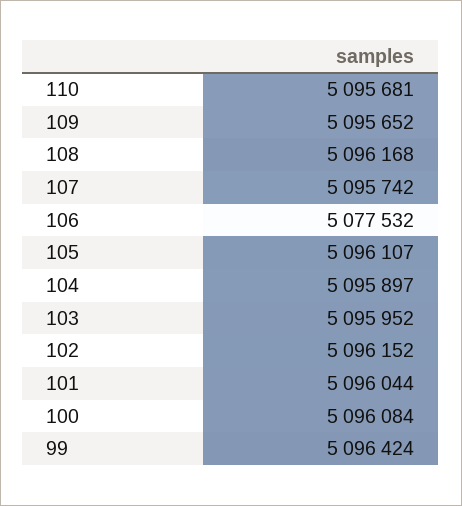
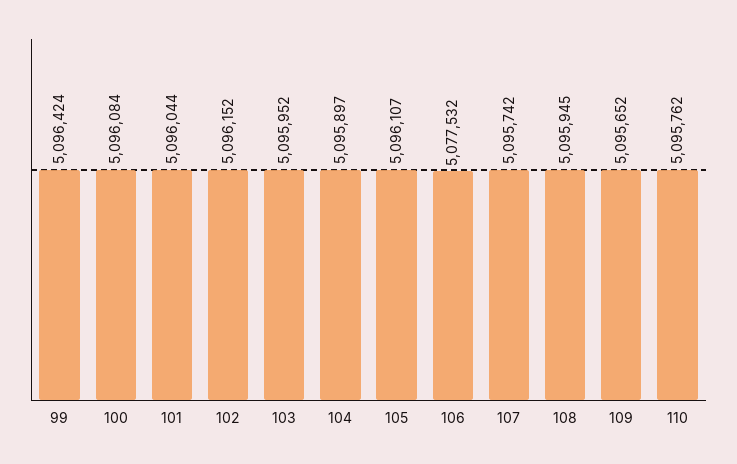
  {
-   "110": 5095681,
+   "110": 5095762,
    "109": 5095652,
-   "108": 5096168,
+   "108": 5095945,
    "107": 5095742,
    "106": 5077532,
    "105": 5096107,
    "104": 5095897,
    "103": 5095952,
    "102": 5096152,
    "101": 5096044,
    "100": 5096084,
    "99": 5096424
  }

